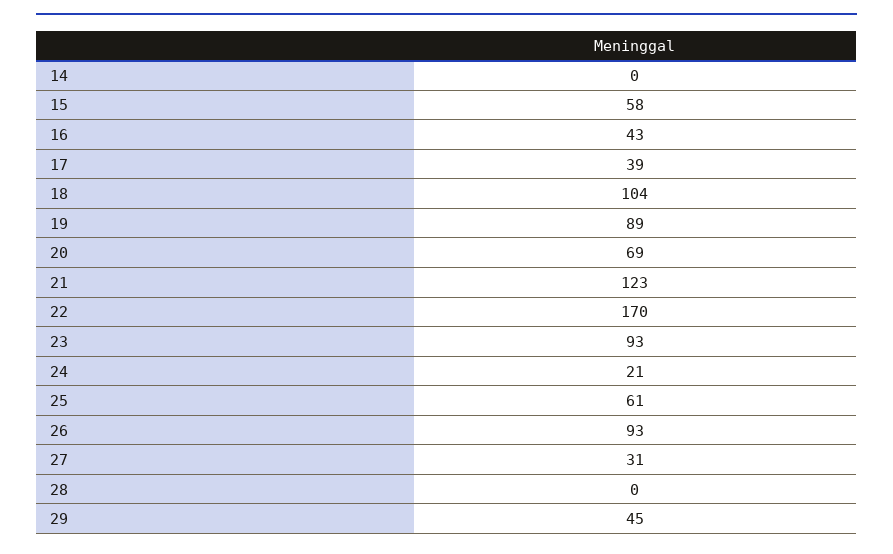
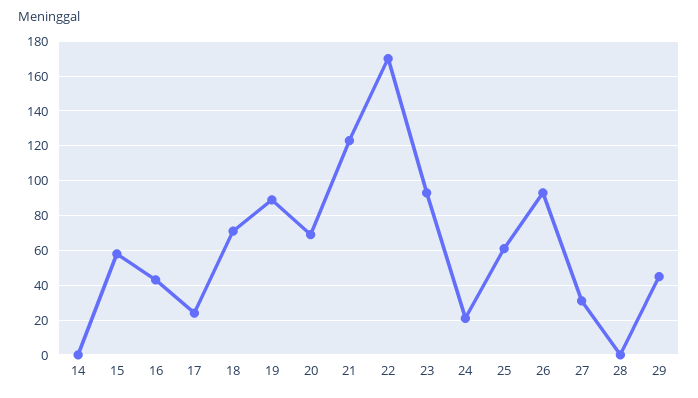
  {
    "14": 0,
    "15": 58,
    "16": 43,
-   "17": 39,
+   "17": 25,
-   "18": 104,
+   "18": 70,
    "19": 89,
    "20": 69,
    "21": 123,
    "22": 170,
    "23": 93,
    "24": 21,
    "25": 61,
    "26": 93,
    "27": 31,
    "28": 0,
    "29": 45
  }

